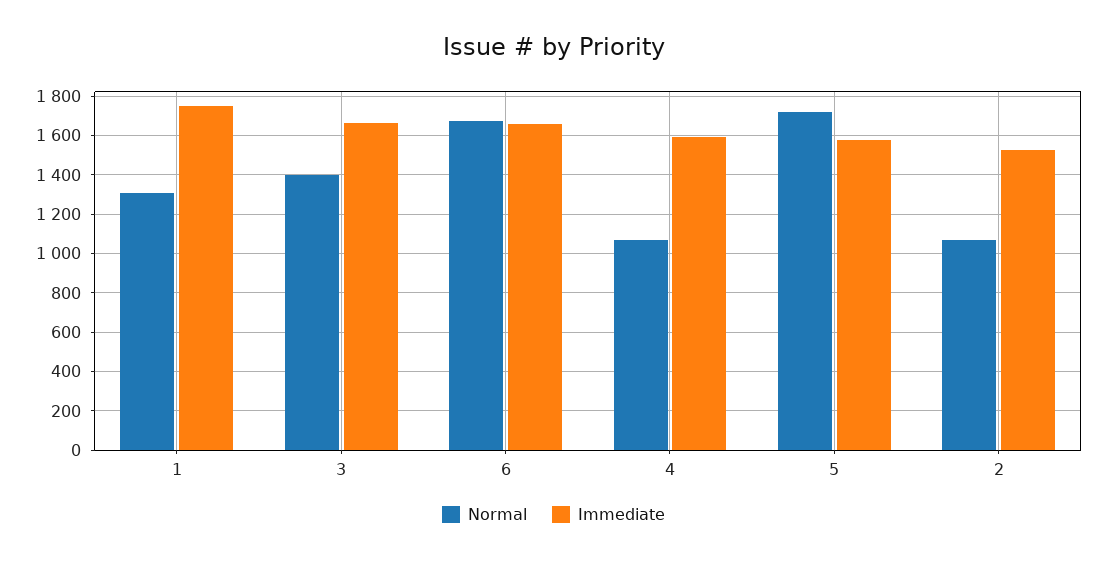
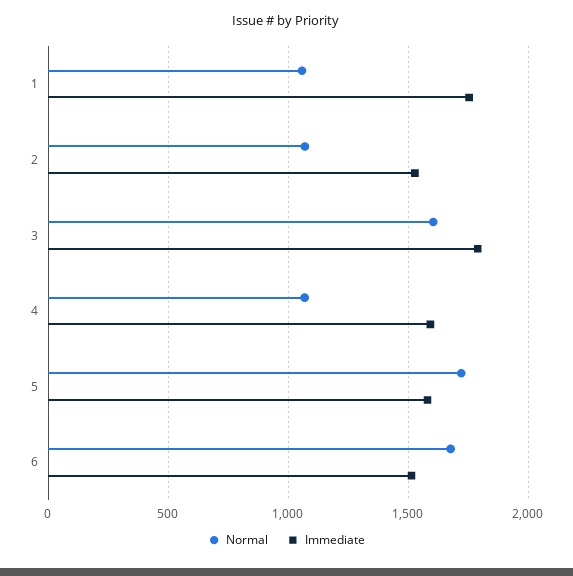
  {
    "Normal": {
-     "1": 1300,
+     "1": 1050,
-     "3": 1400,
+     "3": 1600,
      "6": 1700,
      "4": 1050,
      "5": 1700,
      "2": 1050
    },
    "Immediate": {
      "1": 1750,
-     "3": 1650,
+     "3": 1800,
-     "6": 1650,
+     "6": 1500,
      "4": 1600,
      "5": 1600,
      "2": 1550
    }
  }

